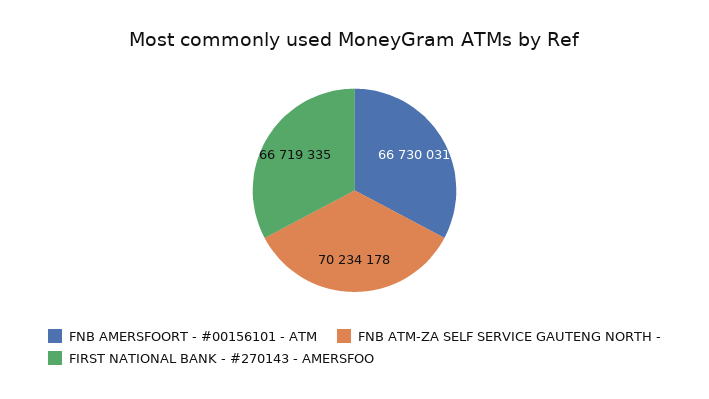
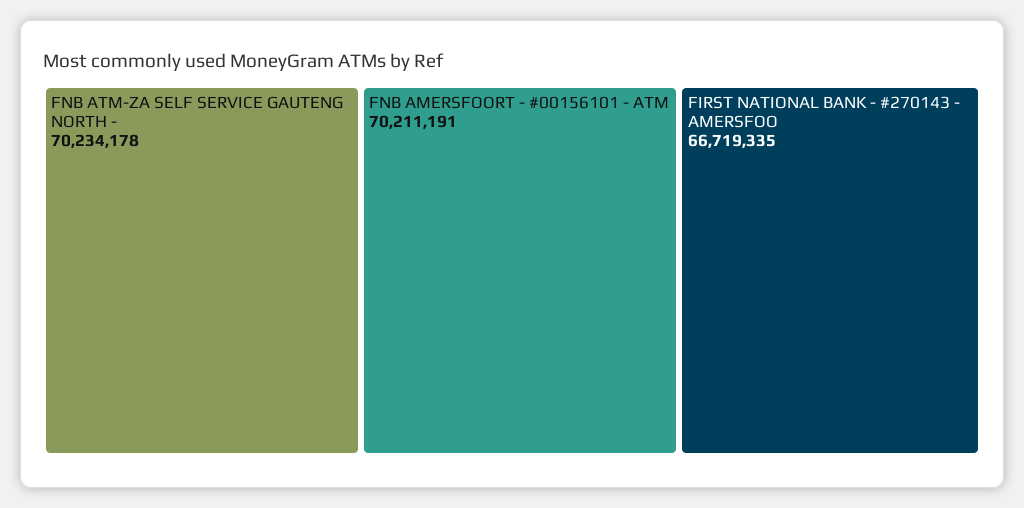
  {
-   "FNB AMERSFOORT - #00156101 - ATM": 66730031,
+   "FNB AMERSFOORT - #00156101 - ATM": 70211191,
    "FNB ATM-ZA SELF SERVICE GAUTENG NORTH -": 70234178,
    "FIRST NATIONAL BANK - #270143 - AMERSFOO": 66719335
  }

